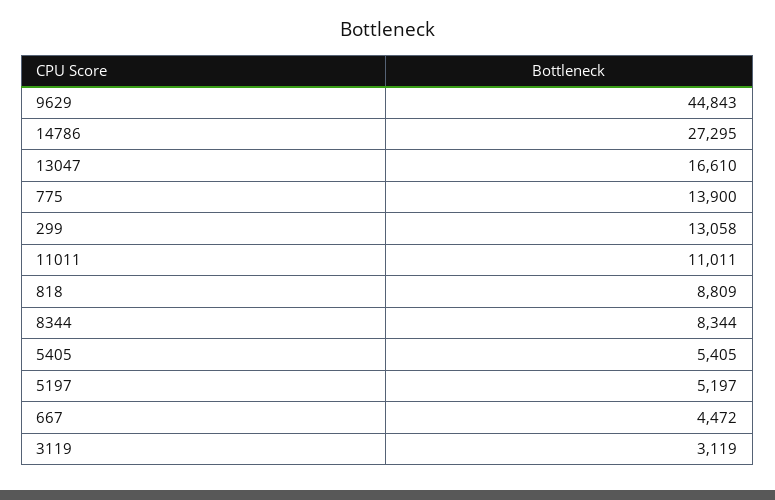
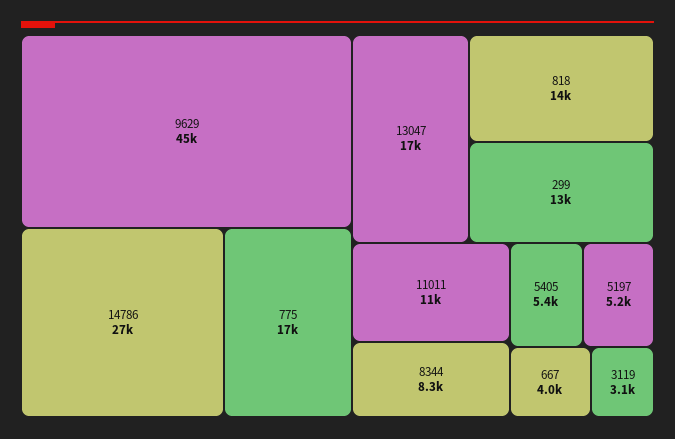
  {
    "9629": 44843,
    "14786": 27295,
    "13047": 16610,
-   "775": 13900,
+   "775": 17000,
    "299": 13058,
    "11011": 11011,
-   "818": 8809,
+   "818": 14000,
    "8344": 8344,
    "5405": 5405,
    "5197": 5197,
-   "667": 4472,
+   "667": 4000,
    "3119": 3119
  }

